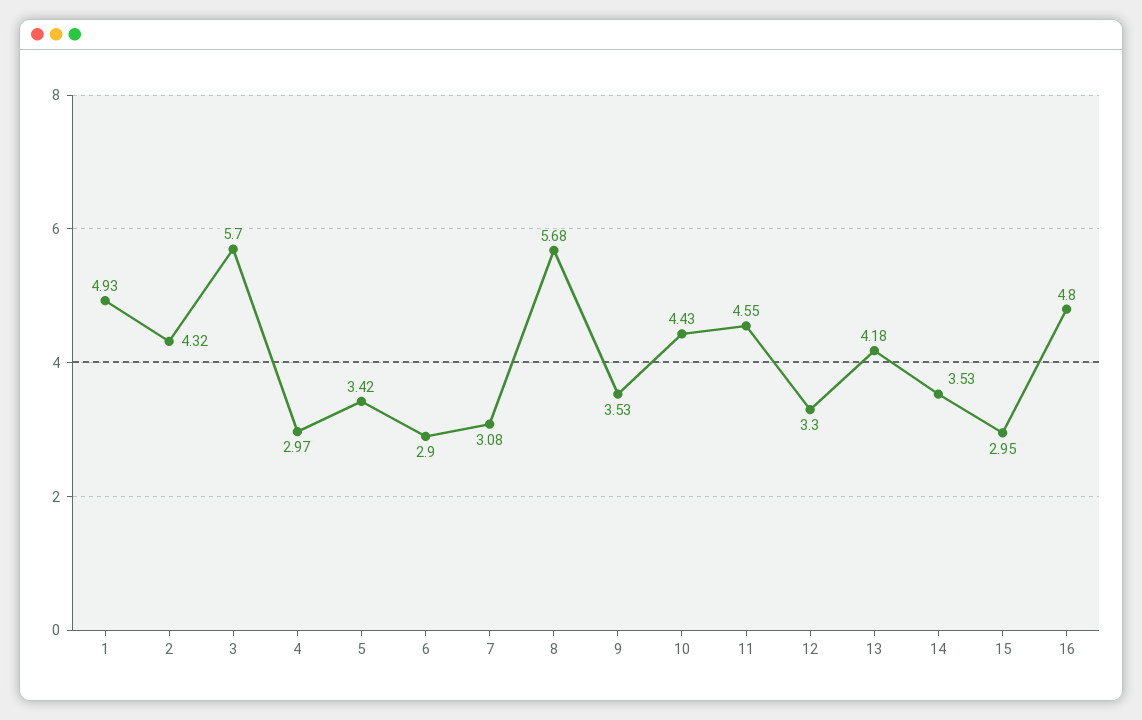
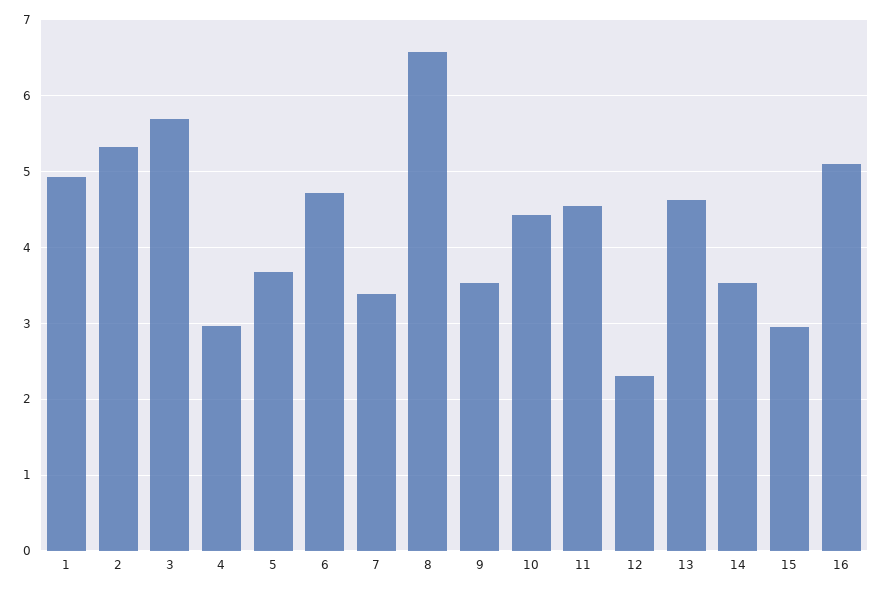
  {
    "1": 4.93,
-   "2": 4.32,
+   "2": 5.3,
    "3": 5.7,
    "4": 2.97,
-   "5": 3.42,
+   "5": 3.7,
-   "6": 2.9,
+   "6": 4.7,
-   "7": 3.08,
+   "7": 3.4,
-   "8": 5.68,
+   "8": 6.6,
    "9": 3.53,
    "10": 4.43,
    "11": 4.55,
-   "12": 3.3,
+   "12": 2.3,
-   "13": 4.18,
+   "13": 4.6,
    "14": 3.53,
    "15": 2.95,
-   "16": 4.8
+   "16": 5.1
  }

